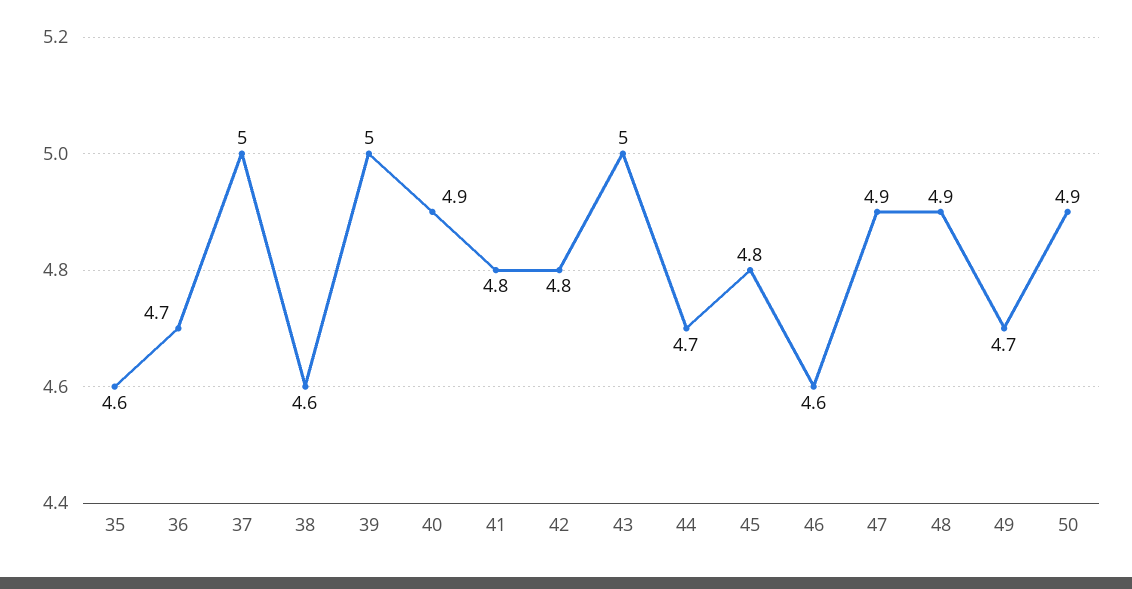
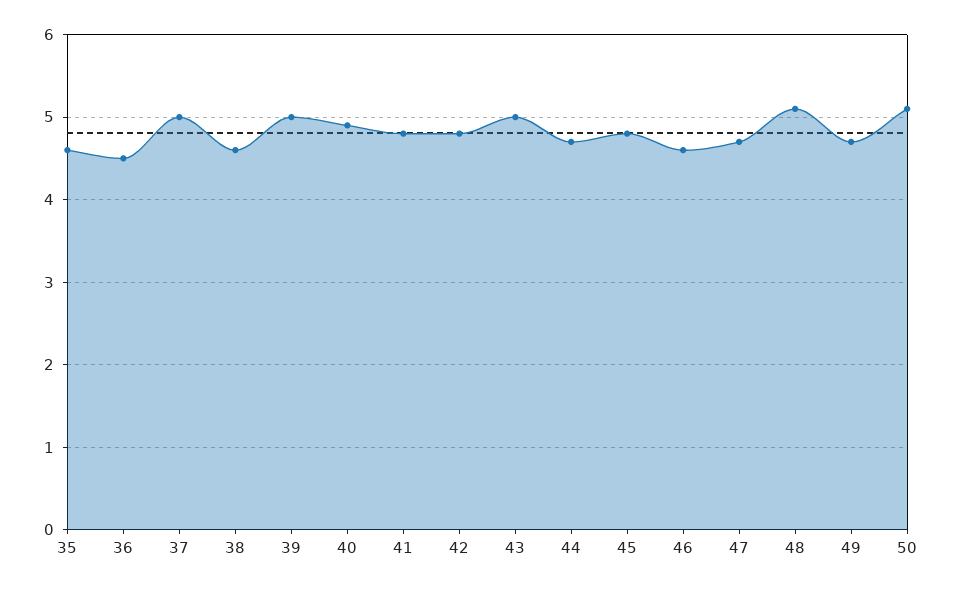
  {
    "35": 4.6,
-   "36": 4.7,
+   "36": 4.5,
    "37": 5,
    "38": 4.6,
    "39": 5,
    "40": 4.9,
    "41": 4.8,
    "42": 4.8,
    "43": 5,
    "44": 4.7,
    "45": 4.8,
    "46": 4.6,
-   "47": 4.9,
+   "47": 4.7,
-   "48": 4.9,
+   "48": 5.1,
    "49": 4.7,
-   "50": 4.9
+   "50": 5.1
  }

